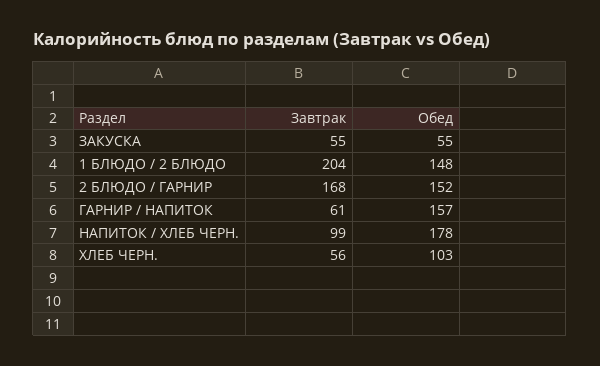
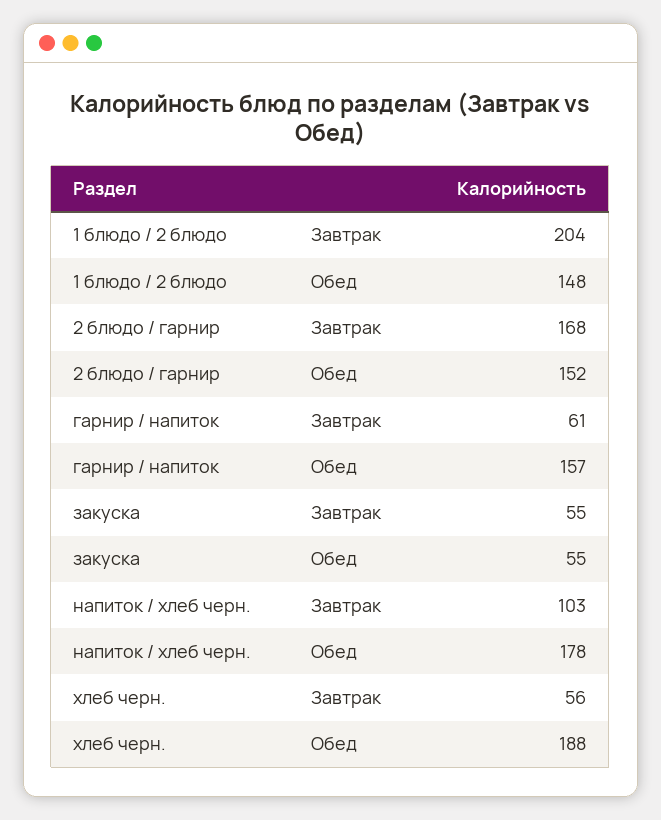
  {
    "Завтрак": {
      "ЗАКУСКА": 55,
      "1 БЛЮДО / 2 БЛЮДО": 204,
      "2 БЛЮДО / ГАРНИР": 168,
      "ГАРНИР / НАПИТОК": 61,
-     "НАПИТОК / ХЛЕБ ЧЕРН.": 99,
+     "НАПИТОК / ХЛЕБ ЧЕРН.": 103,
      "ХЛЕБ ЧЕРН.": 56
    },
    "Обед": {
      "ЗАКУСКА": 55,
      "1 БЛЮДО / 2 БЛЮДО": 148,
      "2 БЛЮДО / ГАРНИР": 152,
      "ГАРНИР / НАПИТОК": 157,
      "НАПИТОК / ХЛЕБ ЧЕРН.": 178,
-     "ХЛЕБ ЧЕРН.": 103
+     "ХЛЕБ ЧЕРН.": 188
    }
  }

